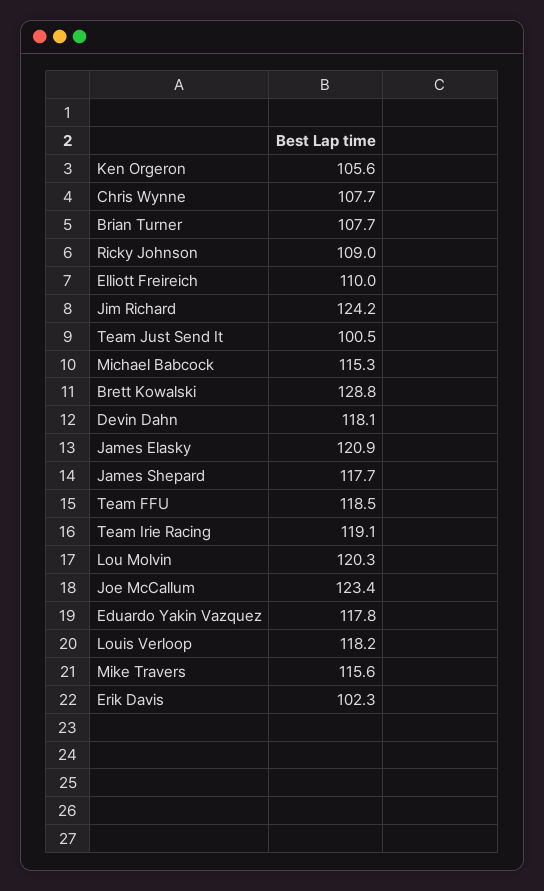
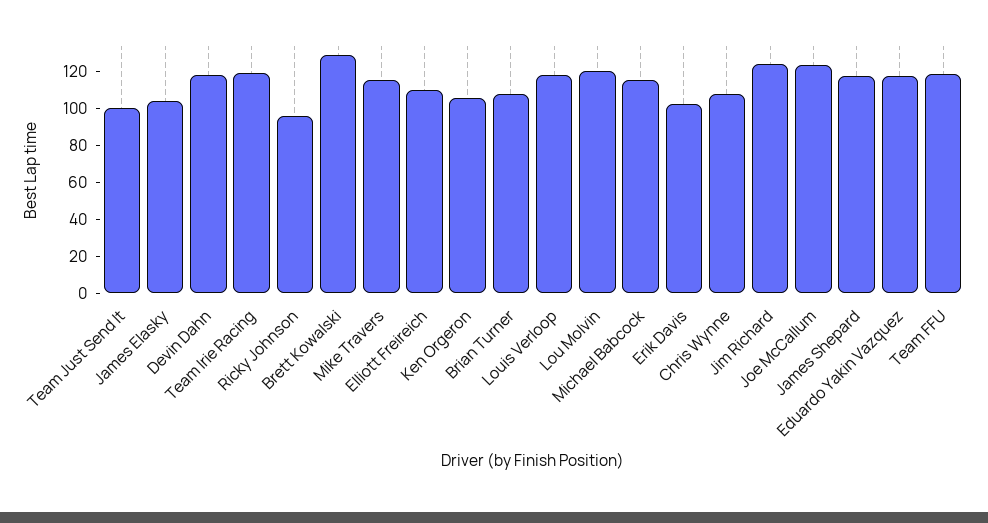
  {
    "Ken Orgeron": 105.6,
    "Chris Wynne": 107.7,
    "Brian Turner": 107.7,
-   "Ricky Johnson": 109,
+   "Ricky Johnson": 95,
    "Elliott Freireich": 110,
    "Jim Richard": 124.2,
    "Team Just Send It": 100.5,
    "Michael Babcock": 115.3,
    "Brett Kowalski": 128.8,
    "Devin Dahn": 118.1,
-   "James Elasky": 120.9,
+   "James Elasky": 105,
    "James Shepard": 117.7,
    "Team FFU": 118.5,
    "Team Irie Racing": 119.1,
    "Lou Molvin": 120.3,
    "Joe McCallum": 123.4,
    "Eduardo Yakin Vazquez": 117.8,
    "Louis Verloop": 118.2,
    "Mike Travers": 115.6,
    "Erik Davis": 102.3
  }

